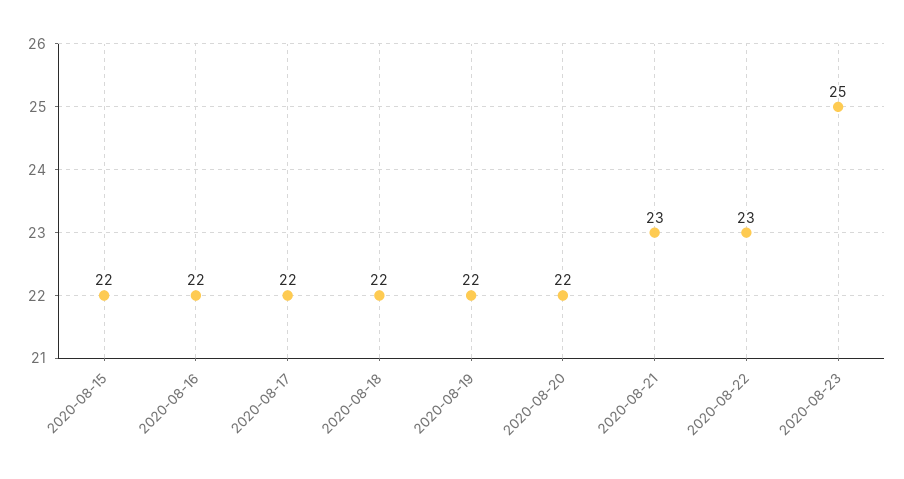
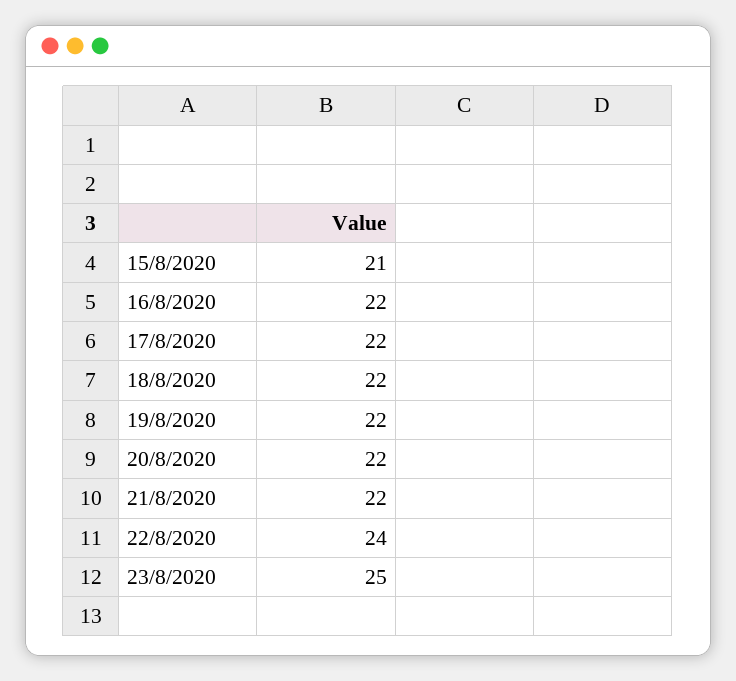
  {
-   "2020-08-15": 22,
+   "2020-08-15": 21,
    "2020-08-16": 22,
    "2020-08-17": 22,
    "2020-08-18": 22,
    "2020-08-19": 22,
    "2020-08-20": 22,
-   "2020-08-21": 23,
+   "2020-08-21": 22,
-   "2020-08-22": 23,
+   "2020-08-22": 24,
    "2020-08-23": 25
  }

